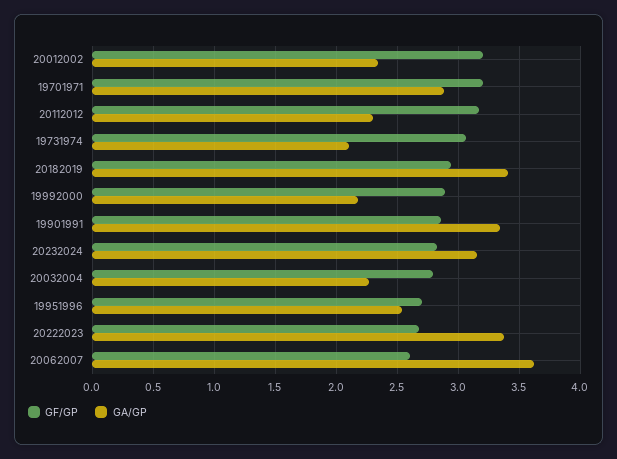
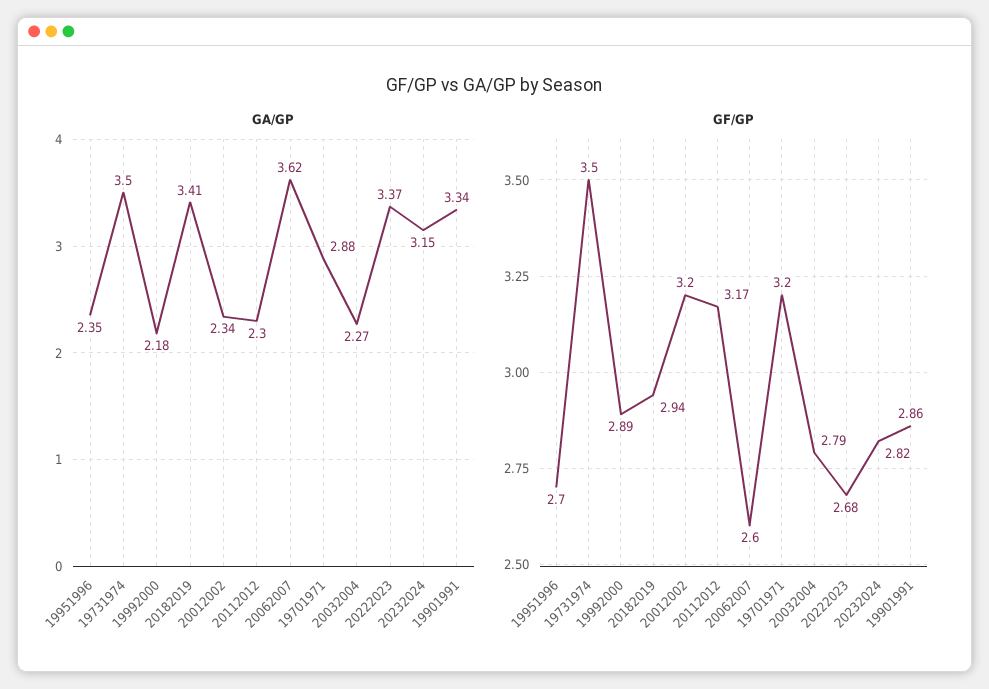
  {
    "GF/GP": {
      "20012002": 3.2,
      "19701971": 3.2,
      "20112012": 3.17,
-     "19731974": 3.05,
+     "19731974": 3.5,
      "20182019": 2.94,
      "19992000": 2.89,
      "19901991": 2.86,
      "20232024": 2.82,
      "20032004": 2.79,
      "19951996": 2.7,
      "20222023": 2.68,
      "20062007": 2.6
    },
    "GA/GP": {
      "20012002": 2.34,
      "19701971": 2.88,
      "20112012": 2.3,
-     "19731974": 2.1,
+     "19731974": 3.5,
      "20182019": 3.41,
      "19992000": 2.18,
      "19901991": 3.34,
      "20232024": 3.15,
      "20032004": 2.27,
-     "19951996": 2.55,
+     "19951996": 2.35,
      "20222023": 3.37,
      "20062007": 3.62
    }
  }

